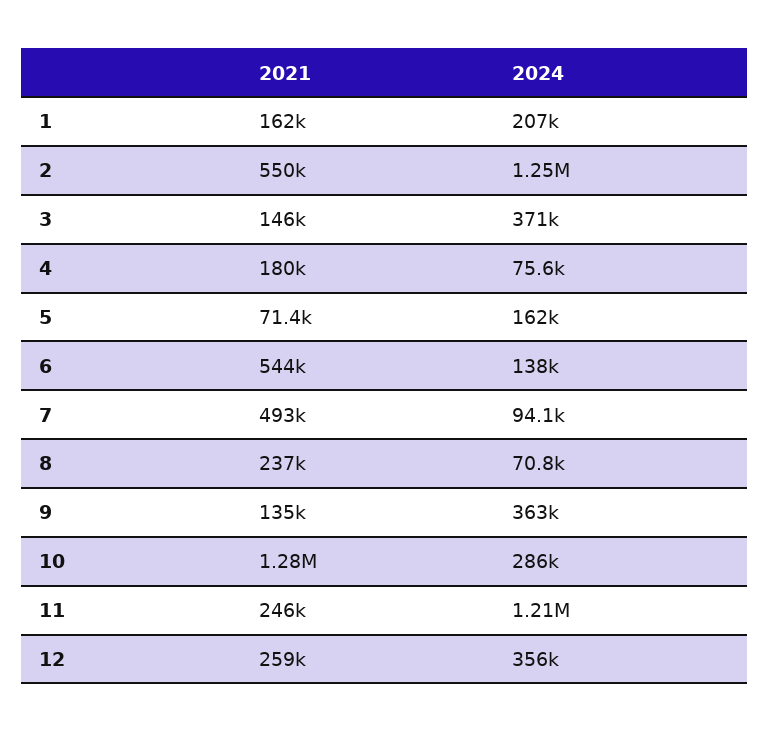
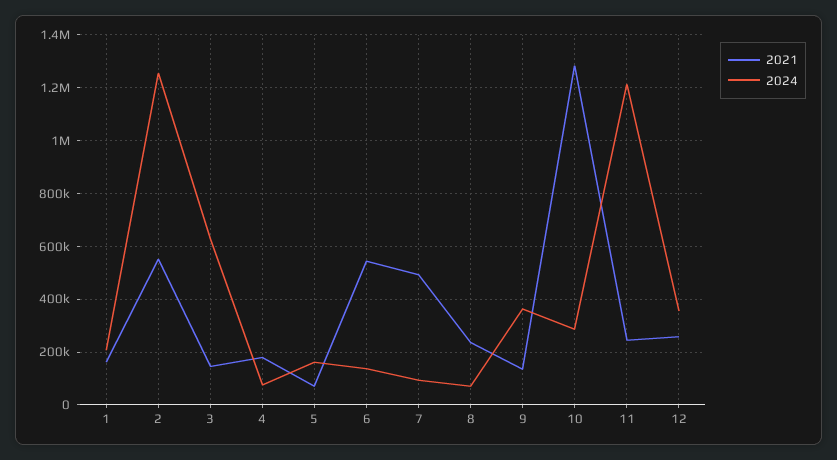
  {
    "2021": {
      "1": 162000,
      "2": 550000,
      "3": 146000,
      "4": 180000,
      "5": 71400,
      "6": 544000,
      "7": 493000,
      "8": 237000,
      "9": 135000,
      "10": 1280000,
      "11": 246000,
      "12": 259000
    },
    "2024": {
      "1": 207000,
      "2": 1250000,
-     "3": 371000,
+     "3": 625000,
      "4": 75600,
      "5": 162000,
      "6": 138000,
      "7": 94100,
      "8": 70800,
      "9": 363000,
      "10": 286000,
      "11": 1210000,
      "12": 356000
    }
  }

